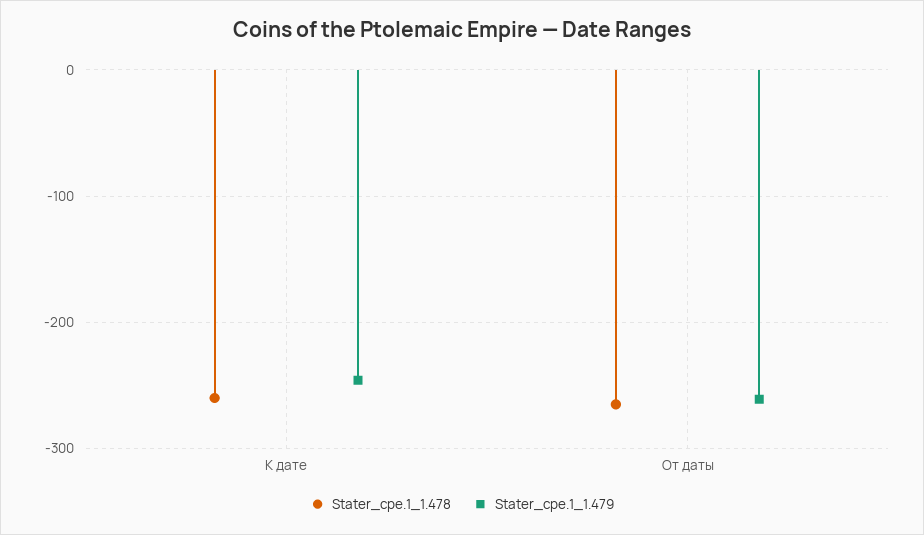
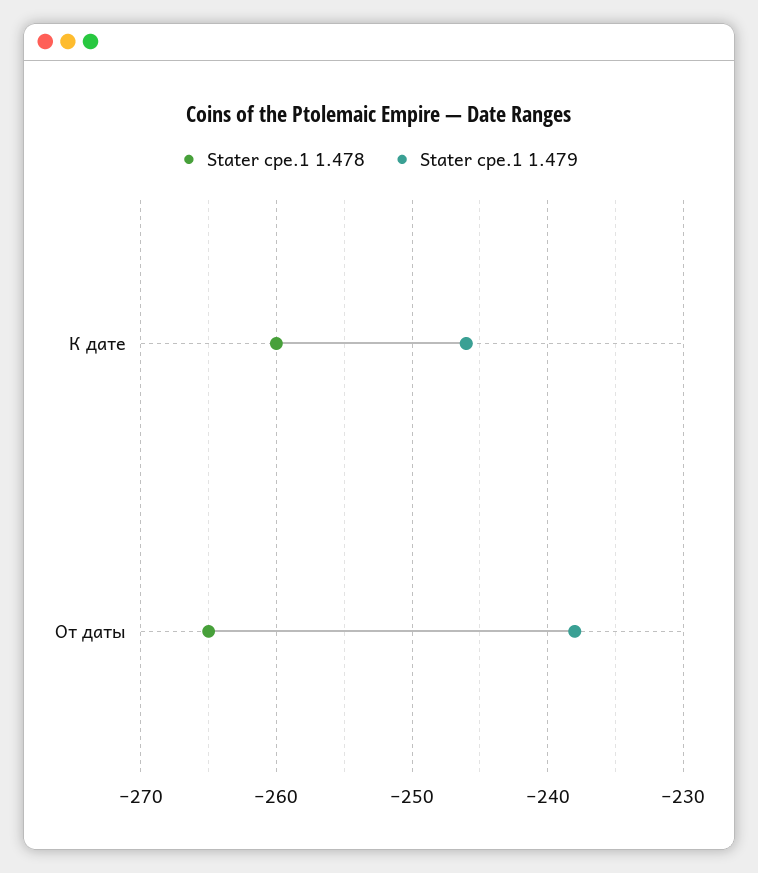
  {
    "Stater_cpe.1_1.478": {
      "К дате": -260,
      "От даты": -265
    },
    "Stater_cpe.1_1.479": {
      "К дате": -246,
-     "От даты": -260
+     "От даты": -238
    }
  }

